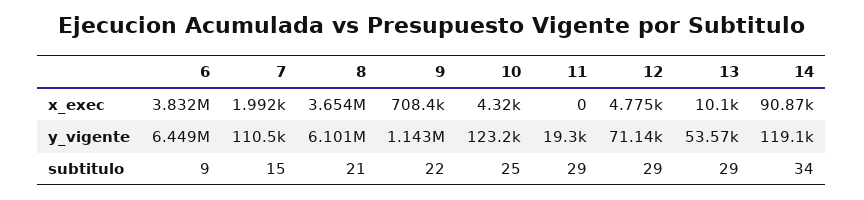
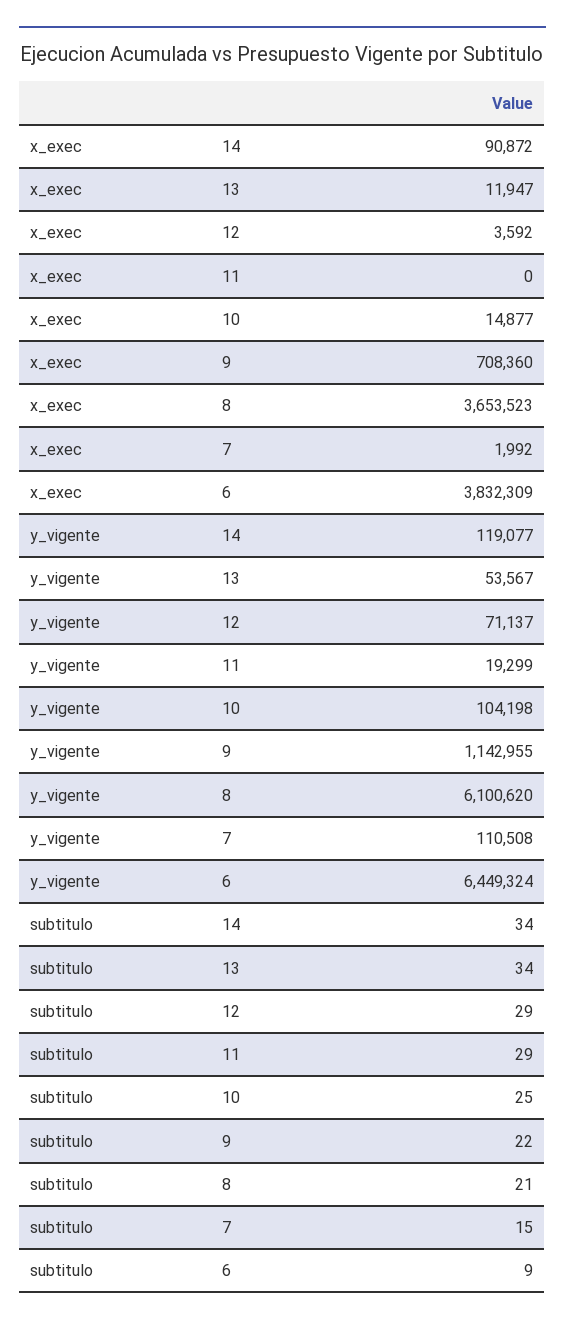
  {
    "6": {
      "x_exec": 3832309,
      "y_vigente": 6449324,
      "subtitulo": 9
    },
    "7": {
      "x_exec": 1992,
      "y_vigente": 110508,
      "subtitulo": 15
    },
    "8": {
      "x_exec": 3653523,
      "y_vigente": 6100620,
      "subtitulo": 21
    },
    "9": {
      "x_exec": 708360,
      "y_vigente": 1142955,
      "subtitulo": 22
    },
    "10": {
-     "x_exec": 4320,
+     "x_exec": 14877,
-     "y_vigente": 123200,
+     "y_vigente": 104198,
      "subtitulo": 25
    },
    "11": {
      "x_exec": 0,
      "y_vigente": 19299,
      "subtitulo": 29
    },
    "12": {
-     "x_exec": 4775,
+     "x_exec": 3592,
      "y_vigente": 71137,
      "subtitulo": 29
    },
    "13": {
-     "x_exec": 10100,
+     "x_exec": 11947,
      "y_vigente": 53567,
-     "subtitulo": 29
+     "subtitulo": 34
    },
    "14": {
      "x_exec": 90872,
      "y_vigente": 119077,
      "subtitulo": 34
    }
  }

